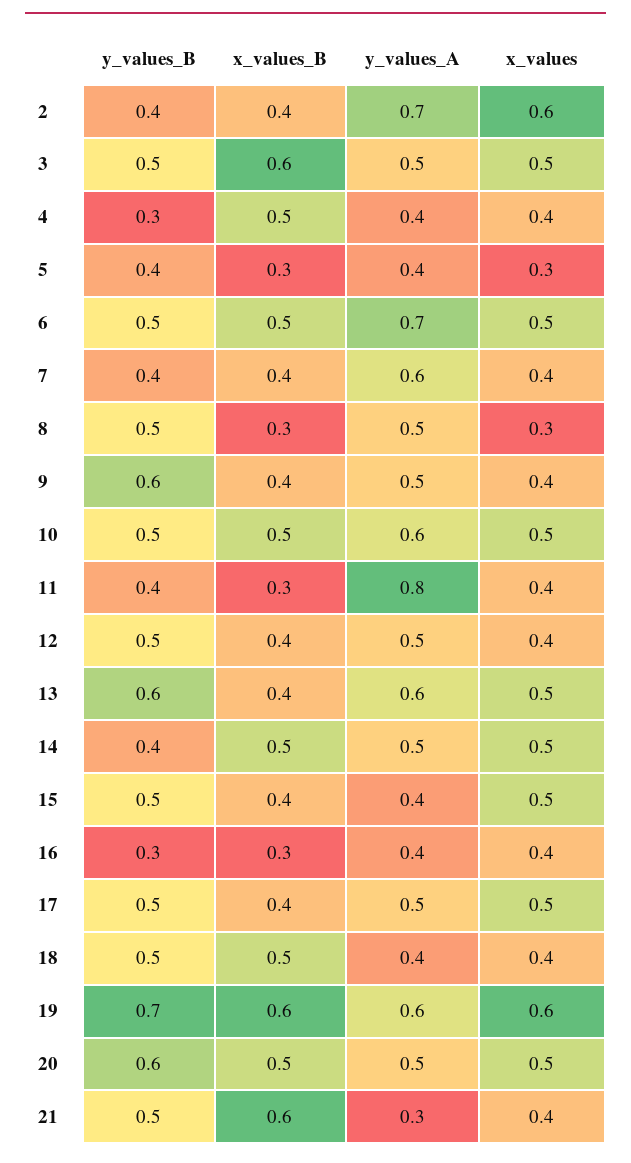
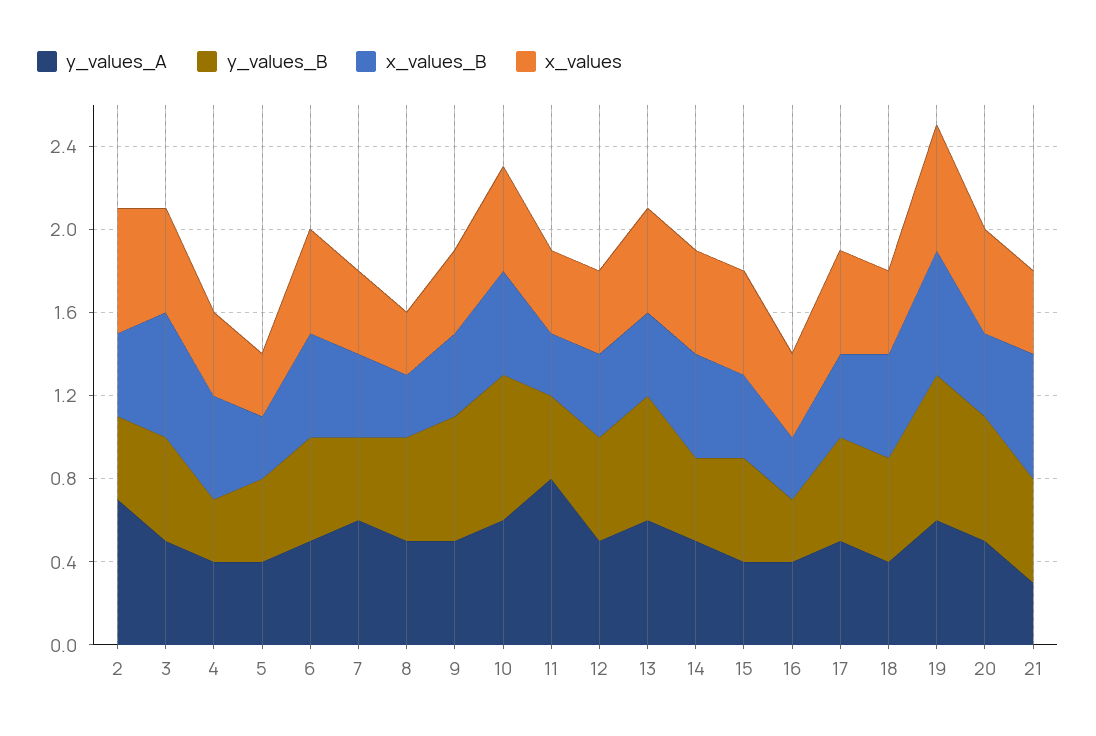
  {
    "y_values_B": {
      "2": 0.4,
      "3": 0.5,
      "4": 0.3,
      "5": 0.4,
      "6": 0.5,
      "7": 0.4,
      "8": 0.5,
      "9": 0.6,
-     "10": 0.5,
+     "10": 0.7,
      "11": 0.4,
      "12": 0.5,
      "13": 0.6,
      "14": 0.4,
      "15": 0.5,
      "16": 0.3,
      "17": 0.5,
      "18": 0.5,
      "19": 0.7,
      "20": 0.6,
      "21": 0.5
    },
    "x_values_B": {
      "2": 0.4,
      "3": 0.6,
      "4": 0.5,
      "5": 0.3,
      "6": 0.5,
      "7": 0.4,
      "8": 0.3,
      "9": 0.4,
      "10": 0.5,
      "11": 0.3,
      "12": 0.4,
      "13": 0.4,
      "14": 0.5,
      "15": 0.4,
      "16": 0.3,
      "17": 0.4,
      "18": 0.5,
      "19": 0.6,
-     "20": 0.5,
+     "20": 0.4,
      "21": 0.6
    },
    "y_values_A": {
      "2": 0.7,
      "3": 0.5,
      "4": 0.4,
      "5": 0.4,
-     "6": 0.7,
+     "6": 0.5,
      "7": 0.6,
      "8": 0.5,
      "9": 0.5,
      "10": 0.6,
      "11": 0.8,
      "12": 0.5,
      "13": 0.6,
      "14": 0.5,
      "15": 0.4,
      "16": 0.4,
      "17": 0.5,
      "18": 0.4,
      "19": 0.6,
      "20": 0.5,
      "21": 0.3
    },
    "x_values": {
      "2": 0.6,
      "3": 0.5,
      "4": 0.4,
      "5": 0.3,
      "6": 0.5,
      "7": 0.4,
      "8": 0.3,
      "9": 0.4,
      "10": 0.5,
      "11": 0.4,
      "12": 0.4,
      "13": 0.5,
      "14": 0.5,
      "15": 0.5,
      "16": 0.4,
      "17": 0.5,
      "18": 0.4,
      "19": 0.6,
      "20": 0.5,
      "21": 0.4
    }
  }

